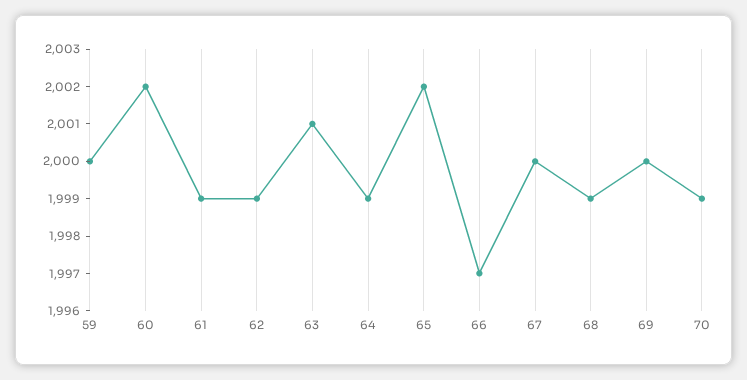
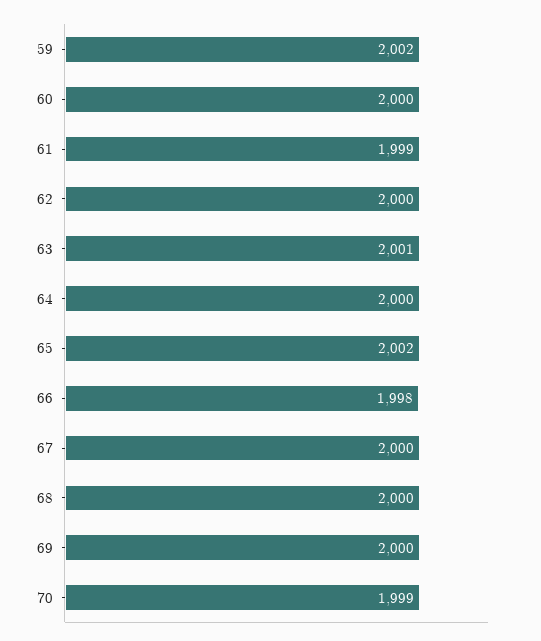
  {
-   "59": 2000,
+   "59": 2002,
-   "60": 2002,
+   "60": 2000,
    "61": 1999,
-   "62": 1999,
+   "62": 2000,
    "63": 2001,
-   "64": 1999,
+   "64": 2000,
    "65": 2002,
-   "66": 1997,
+   "66": 1998,
    "67": 2000,
-   "68": 1999,
+   "68": 2000,
    "69": 2000,
    "70": 1999
  }

